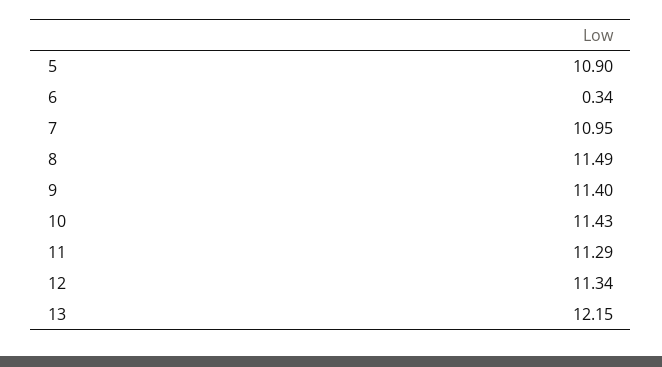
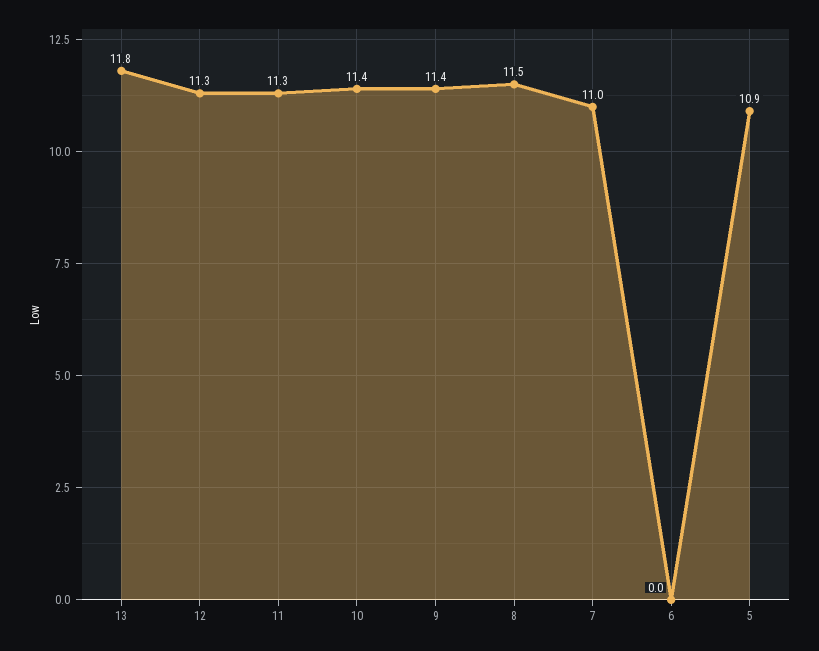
  {
    "5": 10.9,
-   "6": 0.34,
+   "6": 0,
    "7": 10.95,
    "8": 11.49,
    "9": 11.4,
    "10": 11.43,
    "11": 11.29,
    "12": 11.34,
-   "13": 12.15
+   "13": 11.8
  }

